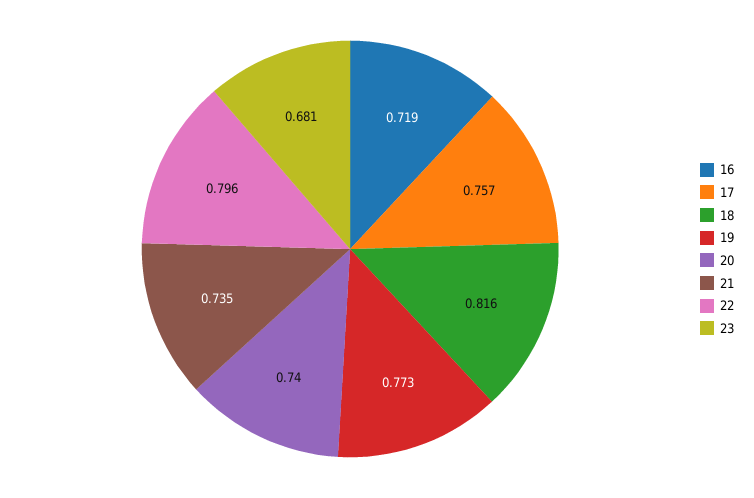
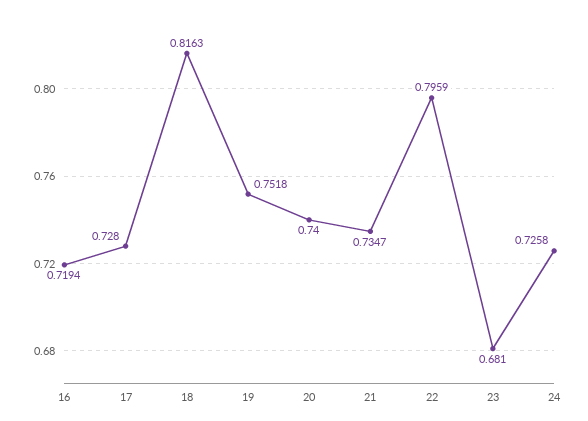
  {
    "16": 0.7194,
-   "17": 0.757,
+   "17": 0.728,
    "18": 0.8163,
-   "19": 0.773,
+   "19": 0.7518,
    "20": 0.74,
    "21": 0.7347,
    "22": 0.7959,
-   "23": 0.681
+   "23": 0.681,
+   "24": 0.7258
  }

